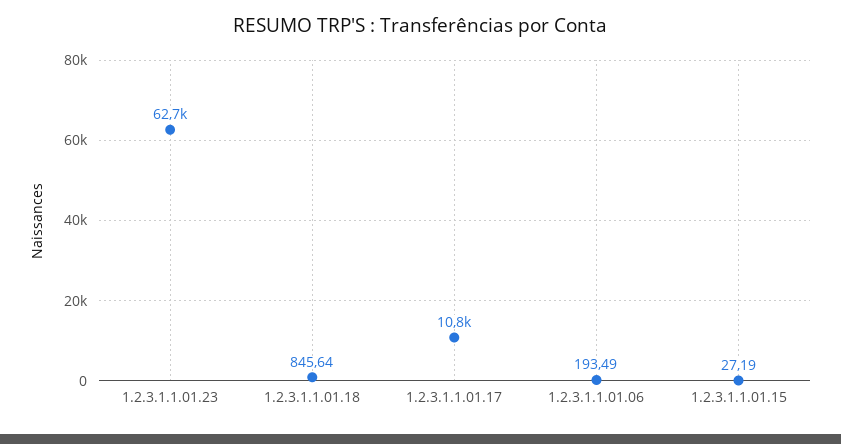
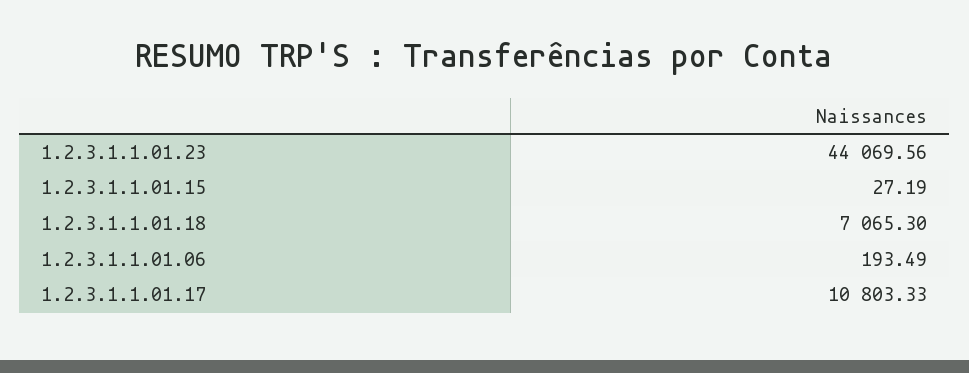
  {
-   "1.2.3.1.1.01.23": 62700,
+   "1.2.3.1.1.01.23": 44069.56,
-   "1.2.3.1.1.01.18": 845.64,
+   "1.2.3.1.1.01.18": 7065.3,
    "1.2.3.1.1.01.17": 10803.33,
    "1.2.3.1.1.01.06": 193.49,
    "1.2.3.1.1.01.15": 27.19
  }

